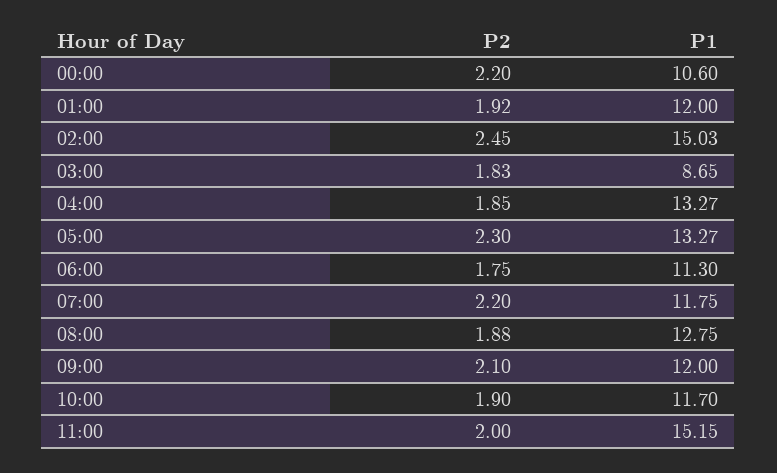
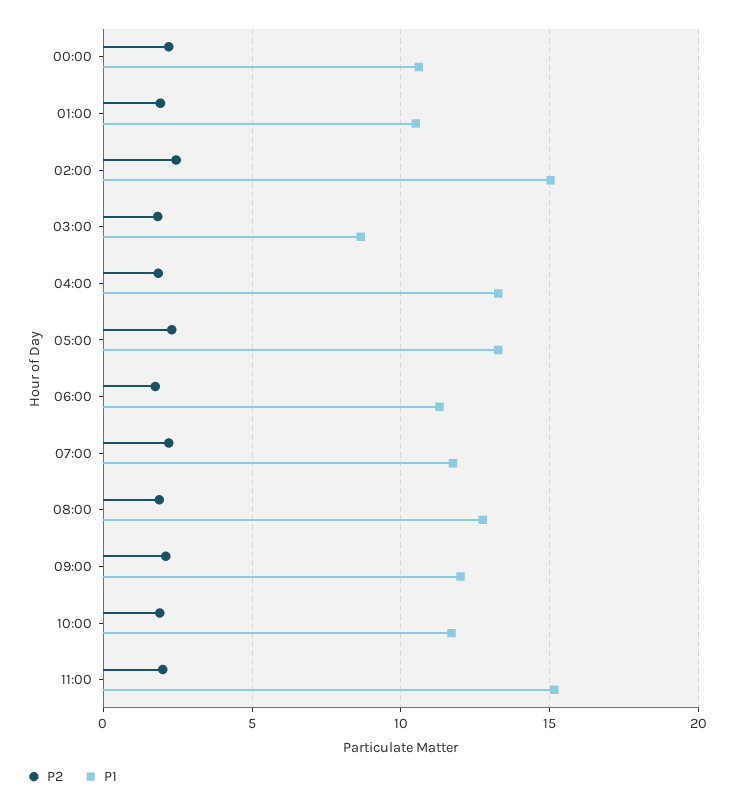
  {
    "P2": {
      "00:00": 2.2,
      "01:00": 1.92,
      "02:00": 2.45,
      "03:00": 1.83,
      "04:00": 1.85,
      "05:00": 2.3,
      "06:00": 1.75,
      "07:00": 2.2,
      "08:00": 1.88,
      "09:00": 2.1,
      "10:00": 1.9,
      "11:00": 2
    },
    "P1": {
      "00:00": 10.6,
-     "01:00": 12,
+     "01:00": 10.5,
      "02:00": 15.03,
      "03:00": 8.65,
      "04:00": 13.27,
      "05:00": 13.27,
      "06:00": 11.3,
      "07:00": 11.75,
      "08:00": 12.75,
      "09:00": 12,
      "10:00": 11.7,
      "11:00": 15.15
    }
  }

